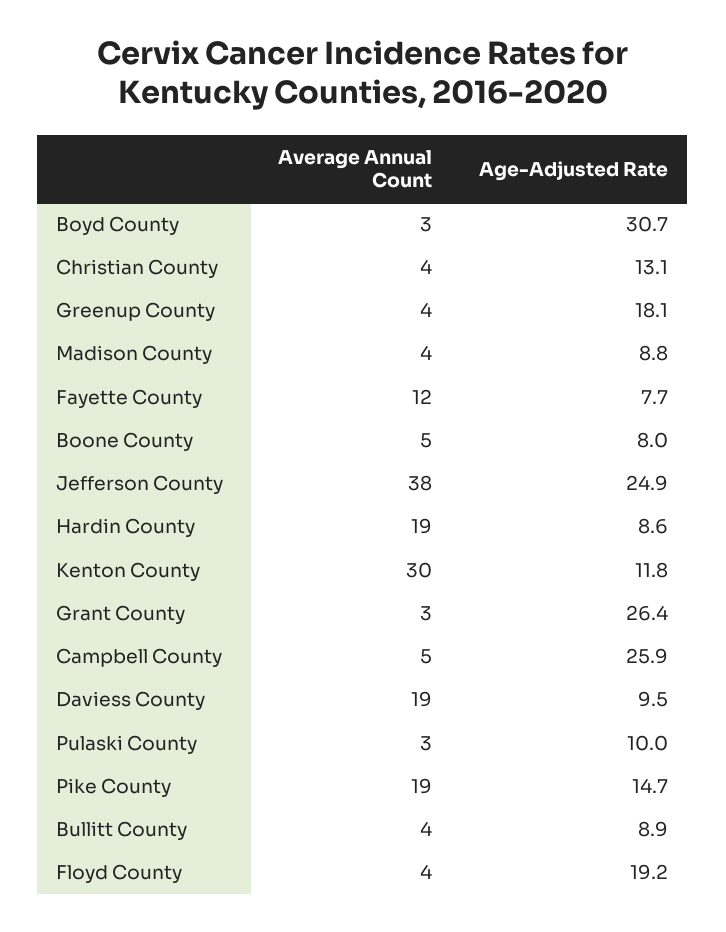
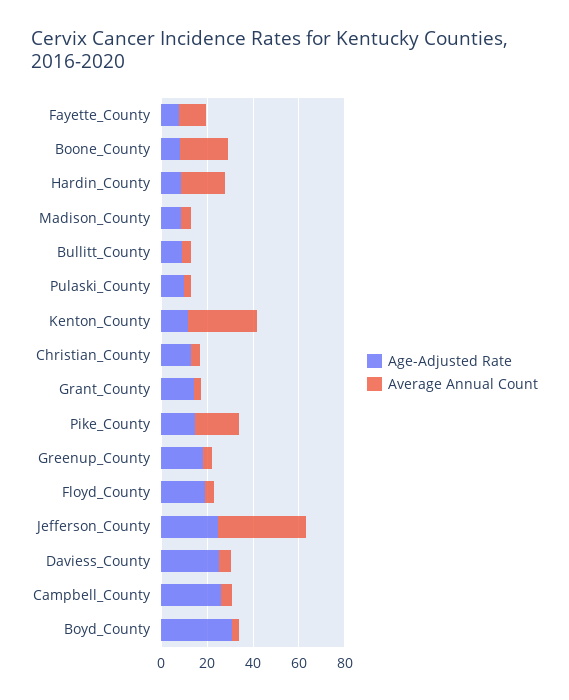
  {
    "Average Annual Count": {
      "Boyd County": 3,
      "Christian County": 4,
      "Greenup County": 4,
      "Madison County": 4,
      "Fayette County": 12,
-     "Boone County": 5,
+     "Boone County": 20,
      "Jefferson County": 38,
      "Hardin County": 19,
      "Kenton County": 30,
      "Grant County": 3,
      "Campbell County": 5,
-     "Daviess County": 19,
+     "Daviess County": 5,
      "Pulaski County": 3,
      "Pike County": 19,
      "Bullitt County": 4,
      "Floyd County": 4
    },
    "Age-Adjusted Rate": {
      "Boyd County": 30.7,
      "Christian County": 13.1,
      "Greenup County": 18.1,
      "Madison County": 8.8,
      "Fayette County": 7.7,
      "Boone County": 8,
      "Jefferson County": 24.9,
      "Hardin County": 8.6,
      "Kenton County": 11.8,
-     "Grant County": 26.4,
+     "Grant County": 15,
      "Campbell County": 25.9,
-     "Daviess County": 9.5,
+     "Daviess County": 25,
      "Pulaski County": 10,
      "Pike County": 14.7,
      "Bullitt County": 8.9,
      "Floyd County": 19.2
    }
  }

